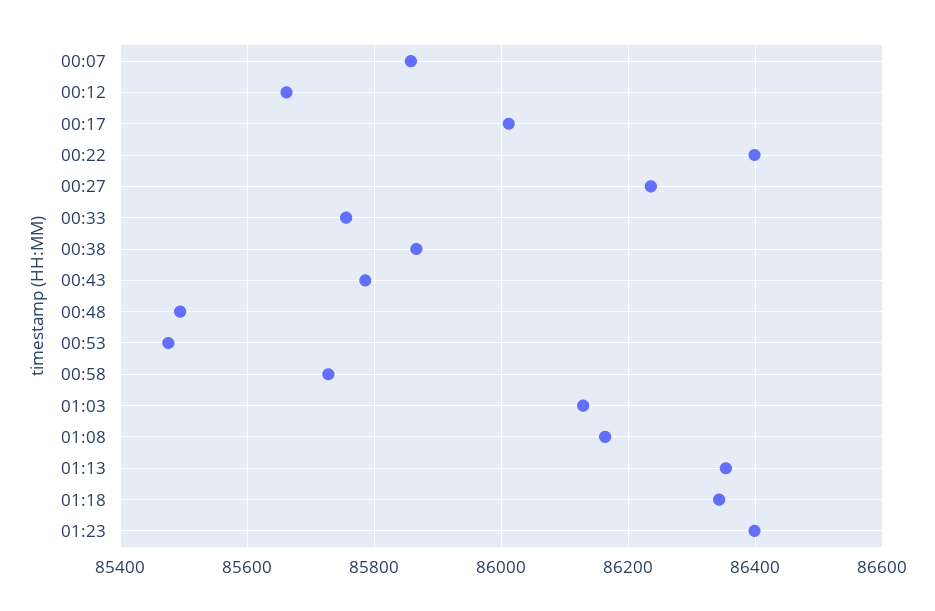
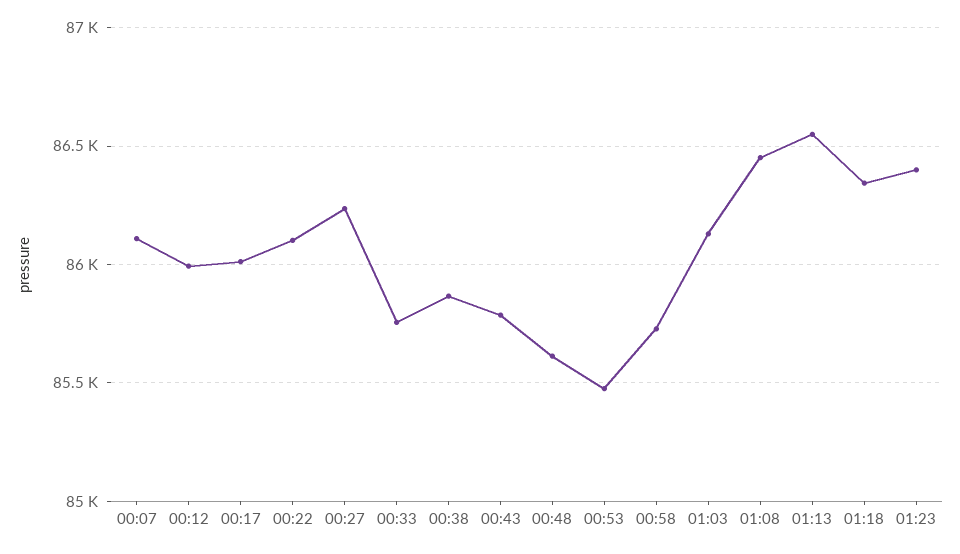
  {
-   "00:07": 85860,
+   "00:07": 86100,
-   "00:12": 85660,
+   "00:12": 86000,
    "00:17": 86020,
-   "00:22": 86400,
+   "00:22": 86100,
    "00:27": 86240,
    "00:33": 85760,
    "00:38": 85860,
    "00:43": 85780,
-   "00:48": 85500,
+   "00:48": 85600,
    "00:53": 85480,
    "00:58": 85720,
    "01:03": 86120,
-   "01:08": 86160,
+   "01:08": 86450,
-   "01:13": 86360,
+   "01:13": 86550,
    "01:18": 86340,
    "01:23": 86400
  }

